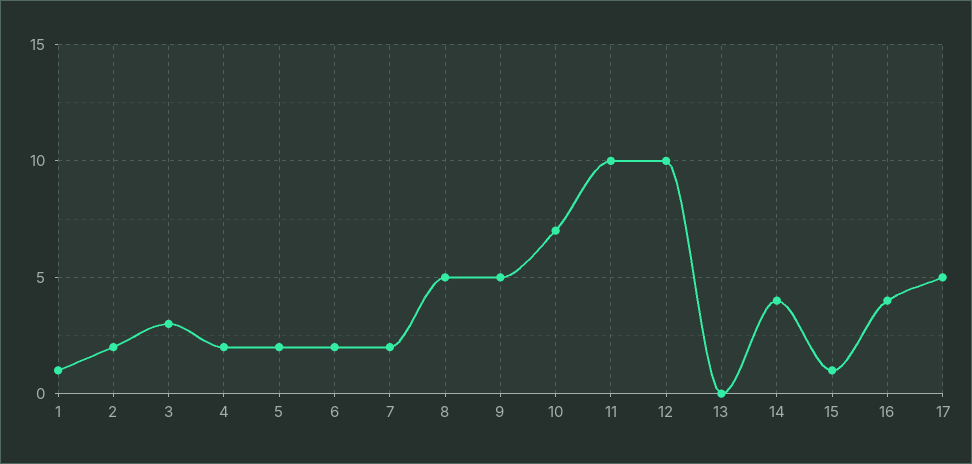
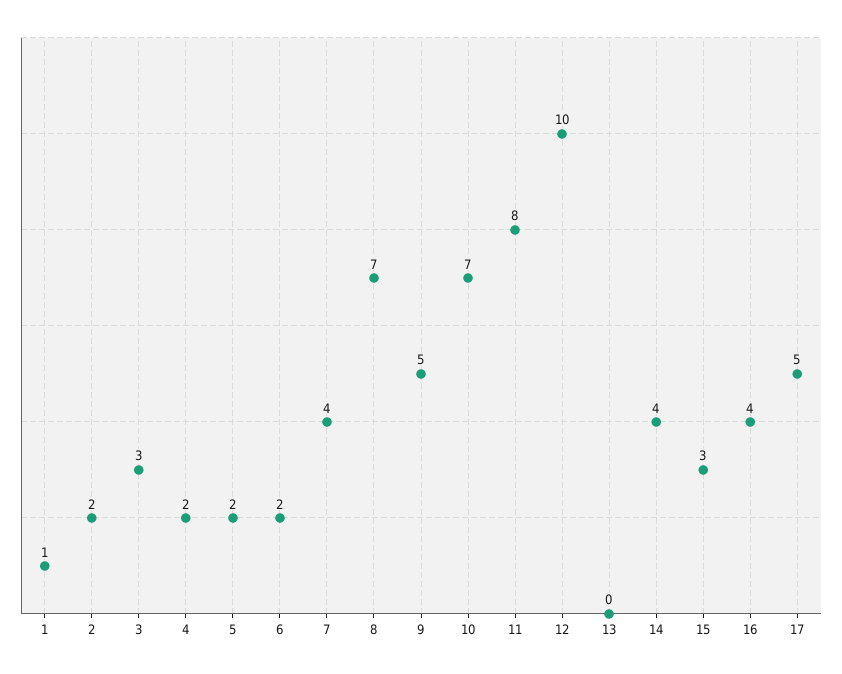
  {
    "1": 1,
    "2": 2,
    "3": 3,
    "4": 2,
    "5": 2,
    "6": 2,
-   "7": 2,
+   "7": 4,
-   "8": 5,
+   "8": 7,
    "9": 5,
    "10": 7,
-   "11": 10,
+   "11": 8,
    "12": 10,
    "13": 0,
    "14": 4,
-   "15": 1,
+   "15": 3,
    "16": 4,
    "17": 5
  }

